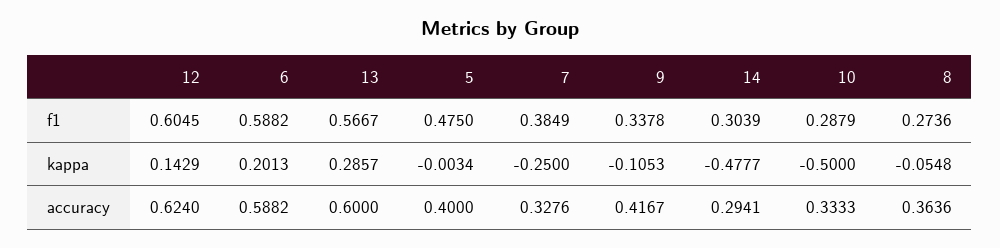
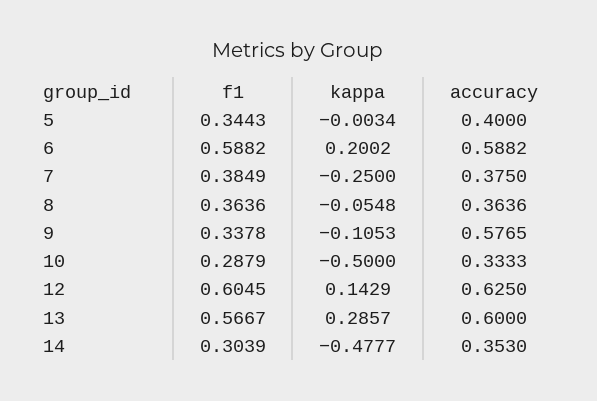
  {
    "12": {
      "f1": 0.6045,
      "kappa": 0.1429,
-     "accuracy": 0.624
+     "accuracy": 0.625
    },
    "6": {
      "f1": 0.5882,
-     "kappa": 0.2013,
+     "kappa": 0.2002,
      "accuracy": 0.5882
    },
    "13": {
      "f1": 0.5667,
      "kappa": 0.2857,
      "accuracy": 0.6
    },
    "5": {
-     "f1": 0.475,
+     "f1": 0.3443,
      "kappa": -0.0034,
      "accuracy": 0.4
    },
    "7": {
      "f1": 0.3849,
      "kappa": -0.25,
-     "accuracy": 0.3276
+     "accuracy": 0.375
    },
    "9": {
      "f1": 0.3378,
      "kappa": -0.1053,
-     "accuracy": 0.4167
+     "accuracy": 0.5765
    },
    "14": {
      "f1": 0.3039,
      "kappa": -0.4777,
-     "accuracy": 0.2941
+     "accuracy": 0.353
    },
    "10": {
      "f1": 0.2879,
      "kappa": -0.5,
      "accuracy": 0.3333
    },
    "8": {
-     "f1": 0.2736,
+     "f1": 0.3636,
      "kappa": -0.0548,
      "accuracy": 0.3636
    }
  }

